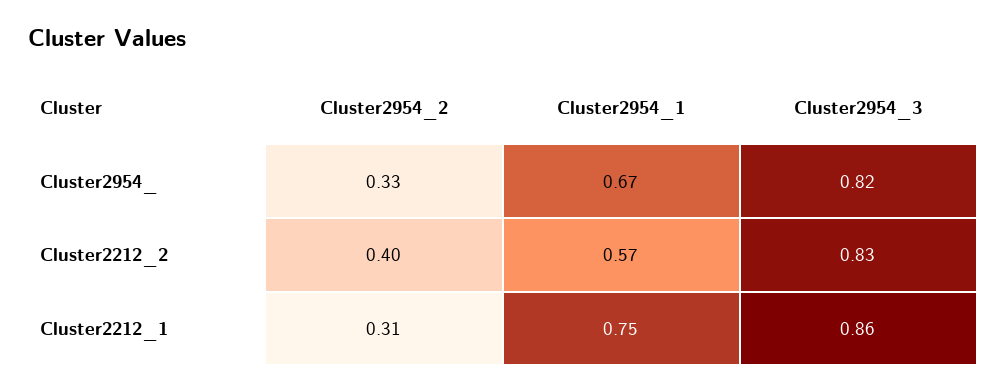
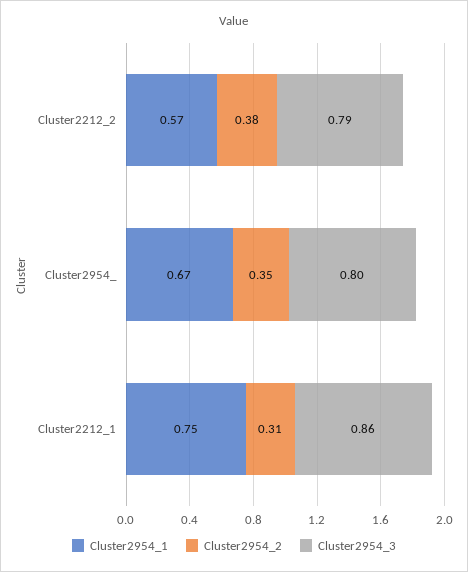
  {
    "Cluster2954_2": {
-     "Cluster2954_": 0.33,
+     "Cluster2954_": 0.35,
-     "Cluster2212_2": 0.4,
+     "Cluster2212_2": 0.38,
      "Cluster2212_1": 0.31
    },
    "Cluster2954_1": {
      "Cluster2954_": 0.67,
      "Cluster2212_2": 0.57,
      "Cluster2212_1": 0.75
    },
    "Cluster2954_3": {
-     "Cluster2954_": 0.82,
+     "Cluster2954_": 0.8,
-     "Cluster2212_2": 0.83,
+     "Cluster2212_2": 0.79,
      "Cluster2212_1": 0.86
    }
  }

